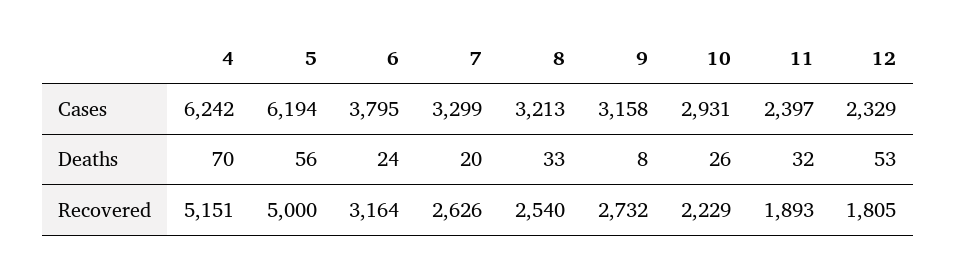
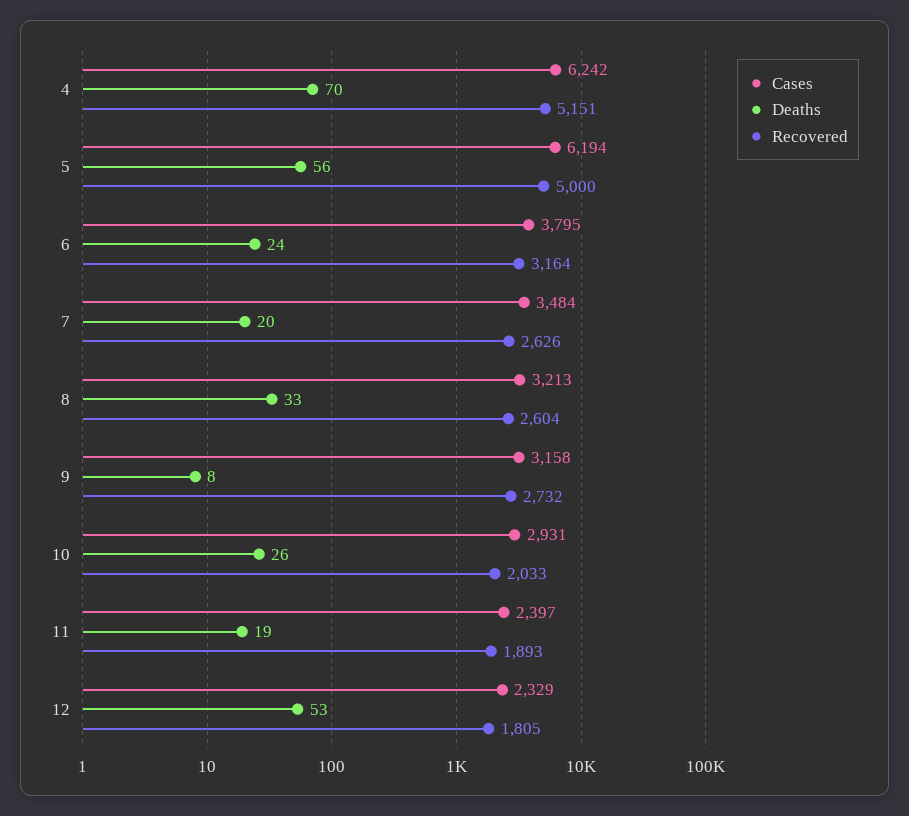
  {
    "Cases": {
      "4": 6242,
      "5": 6194,
      "6": 3795,
-     "7": 3299,
+     "7": 3484,
      "8": 3213,
      "9": 3158,
      "10": 2931,
      "11": 2397,
      "12": 2329
    },
    "Deaths": {
      "4": 70,
      "5": 56,
      "6": 24,
      "7": 20,
      "8": 33,
      "9": 8,
      "10": 26,
-     "11": 32,
+     "11": 19,
      "12": 53
    },
    "Recovered": {
      "4": 5151,
      "5": 5000,
      "6": 3164,
      "7": 2626,
-     "8": 2540,
+     "8": 2604,
      "9": 2732,
-     "10": 2229,
+     "10": 2033,
      "11": 1893,
      "12": 1805
    }
  }

